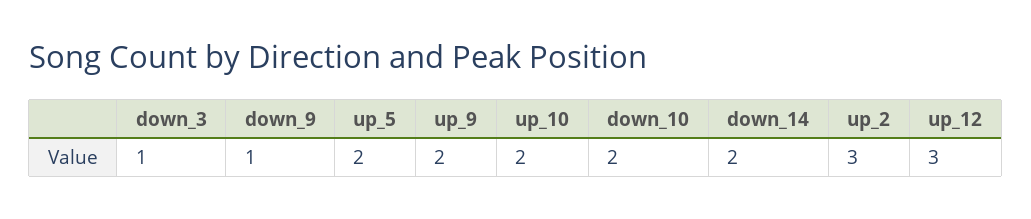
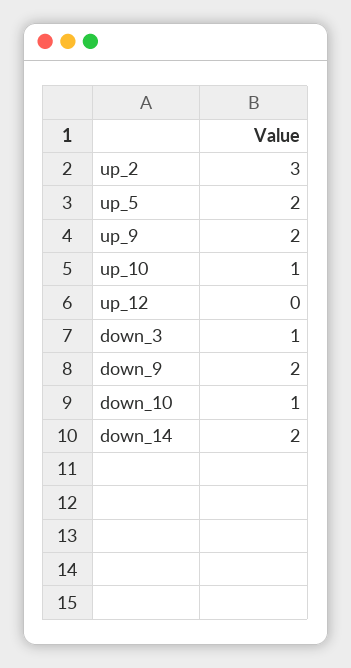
  {
    "down_3": 1,
-   "down_9": 1,
+   "down_9": 2,
    "up_5": 2,
    "up_9": 2,
-   "up_10": 2,
+   "up_10": 1,
-   "down_10": 2,
+   "down_10": 1,
    "down_14": 2,
    "up_2": 3,
-   "up_12": 3
+   "up_12": 0
  }

